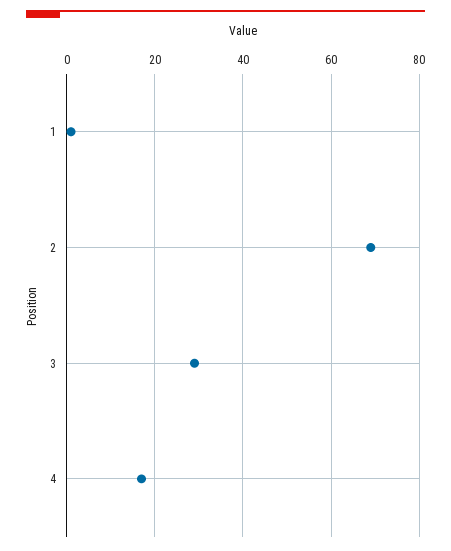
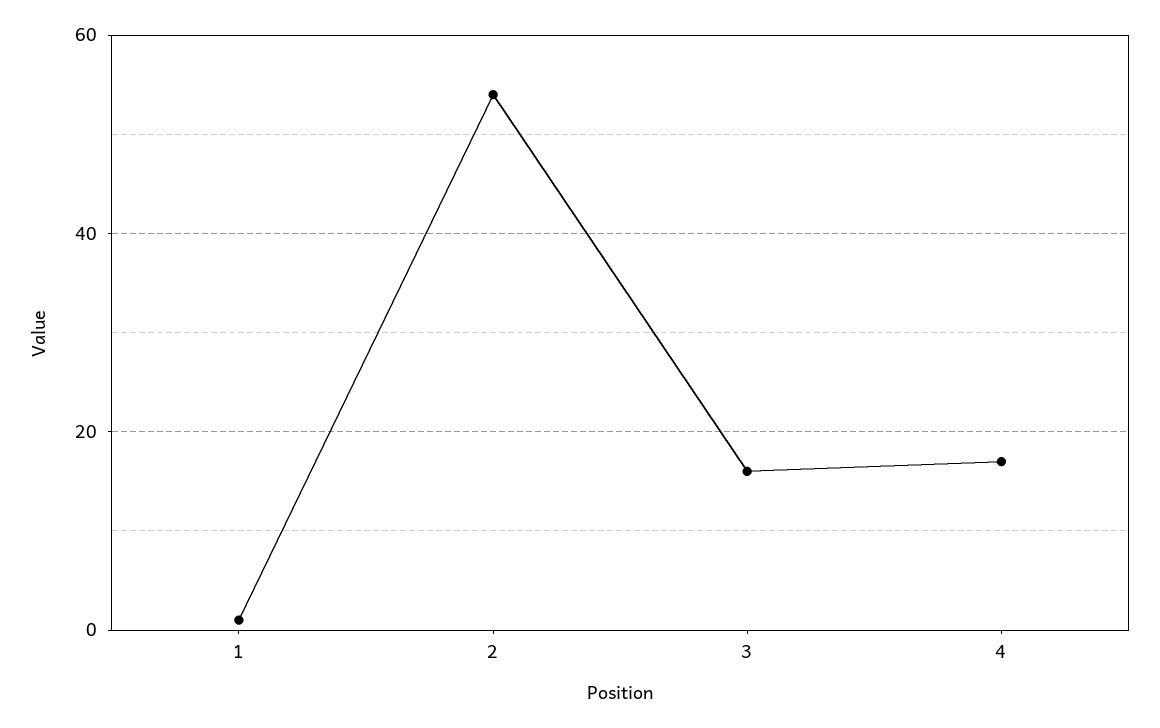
  {
    "1": 0,
-   "2": 70,
+   "2": 55,
-   "3": 30,
+   "3": 15,
    "4": 15
  }

